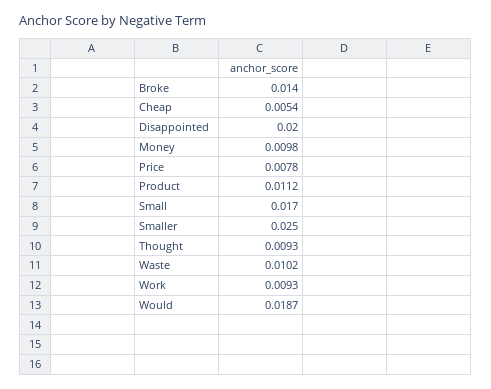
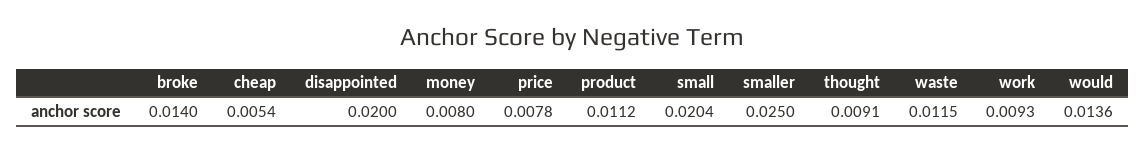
  {
    "Broke": 0.014,
    "Cheap": 0.0054,
    "Disappointed": 0.02,
-   "Money": 0.0098,
+   "Money": 0.008,
    "Price": 0.0078,
    "Product": 0.0112,
-   "Small": 0.017,
+   "Small": 0.0204,
    "Smaller": 0.025,
-   "Thought": 0.0093,
+   "Thought": 0.0091,
-   "Waste": 0.0102,
+   "Waste": 0.0115,
    "Work": 0.0093,
-   "Would": 0.0187
+   "Would": 0.0136
  }

